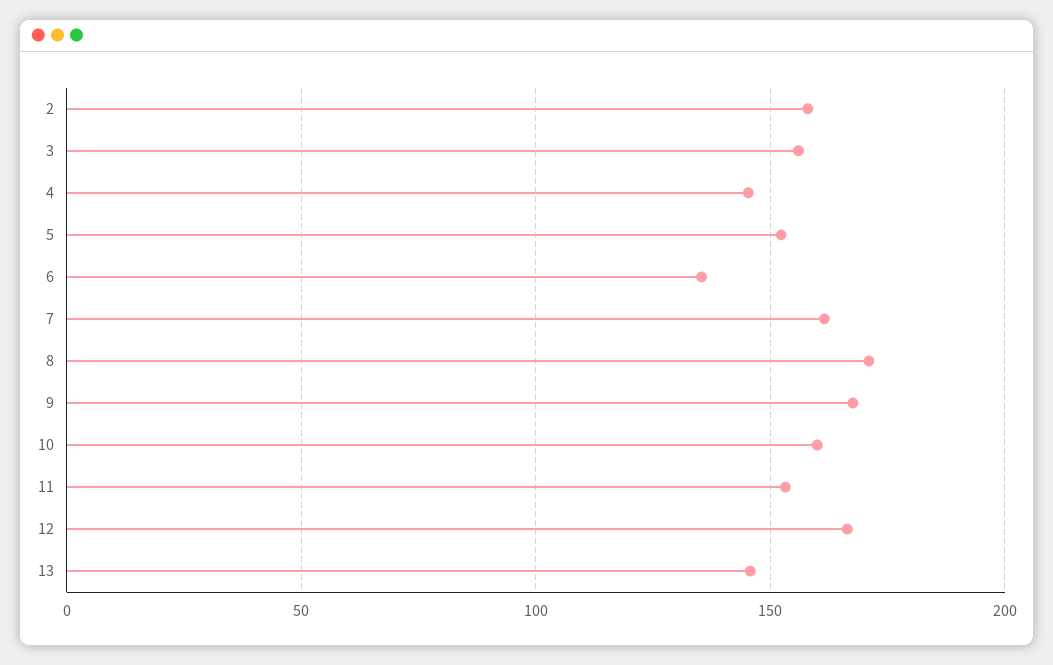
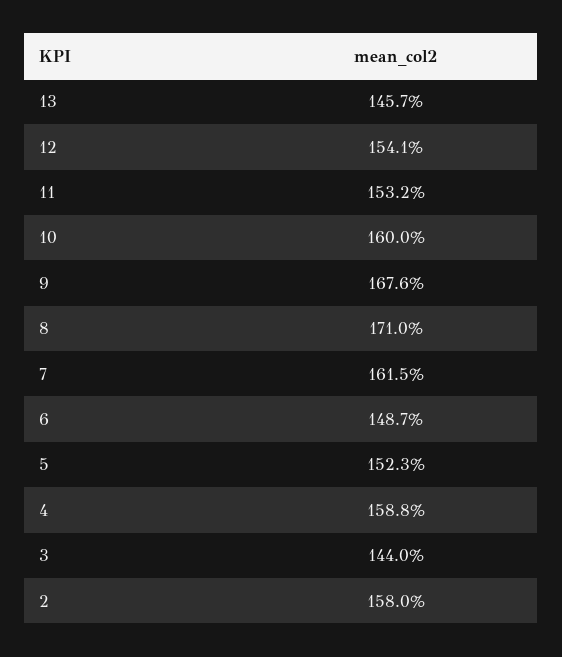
  {
    "2": 158,
-   "3": 155,
+   "3": 144,
-   "4": 145,
+   "4": 158.8,
    "5": 152.3,
-   "6": 135,
+   "6": 148.7,
    "7": 161.5,
    "8": 171,
    "9": 167.6,
    "10": 160,
    "11": 153.2,
-   "12": 165,
+   "12": 154.1,
    "13": 145.7
  }

